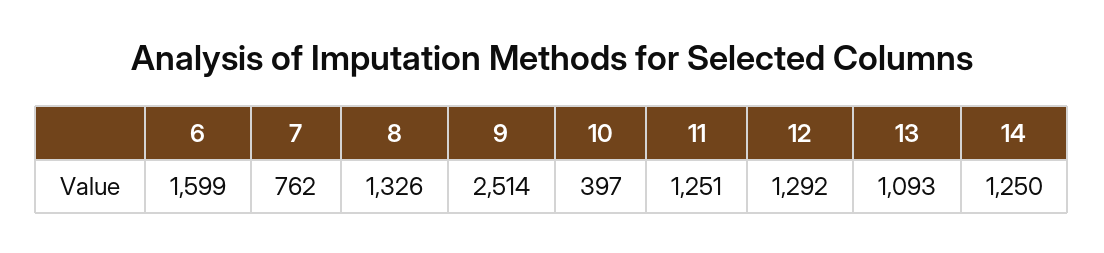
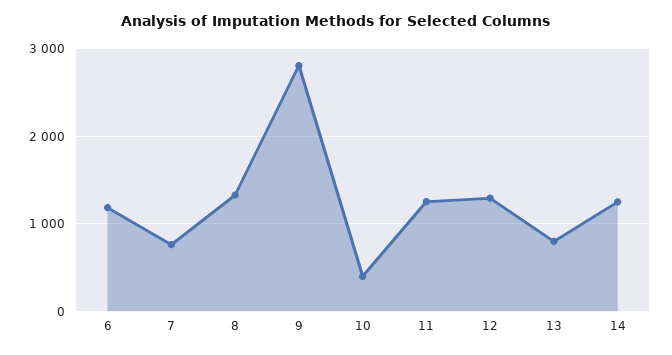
  {
-   "6": 1599,
+   "6": 1200,
    "7": 762,
    "8": 1326,
-   "9": 2514,
+   "9": 2800,
    "10": 397,
    "11": 1251,
    "12": 1292,
-   "13": 1093,
+   "13": 800,
    "14": 1250
  }

